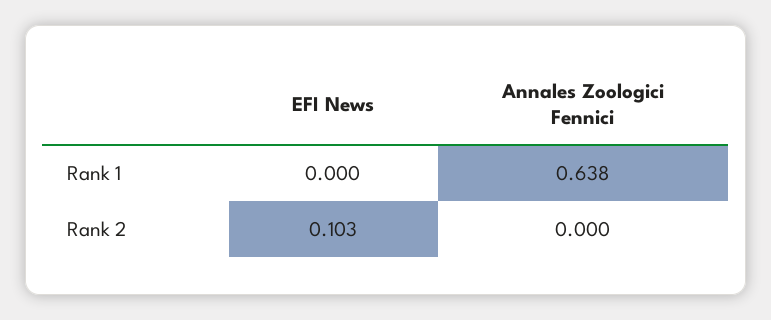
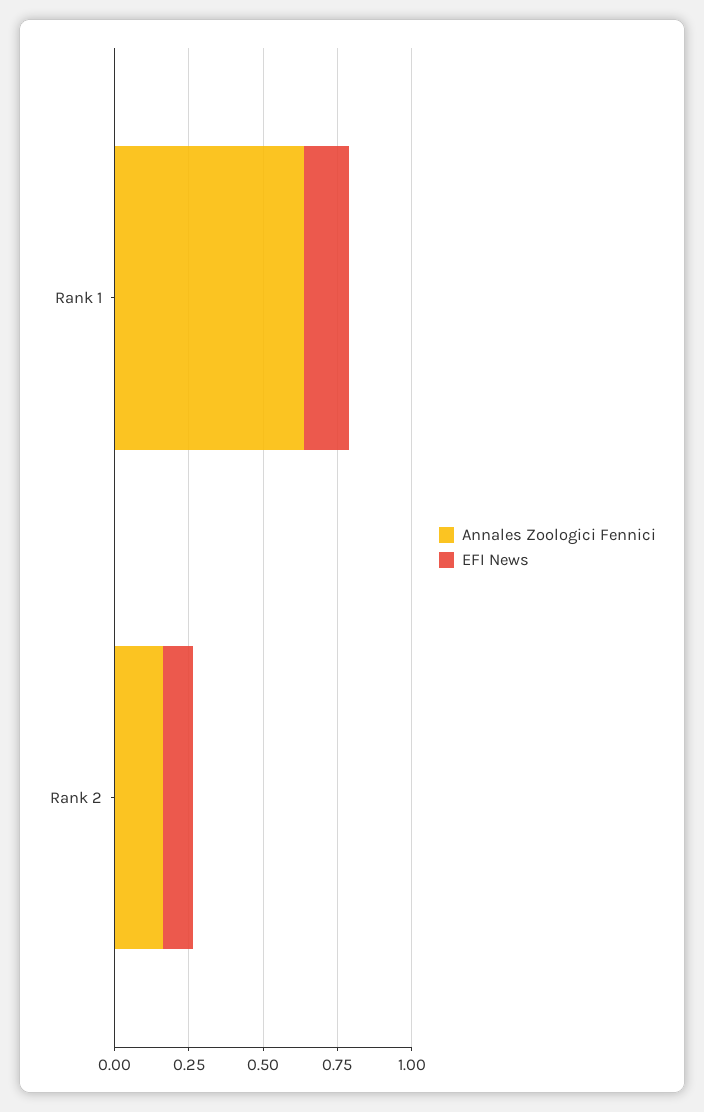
  {
    "EFI News": {
-     "Rank 1": 0,
+     "Rank 1": 0.15,
      "Rank 2": 0.103
    },
    "Annales Zoologici Fennici": {
      "Rank 1": 0.638,
-     "Rank 2": 0
+     "Rank 2": 0.15
    }
  }

